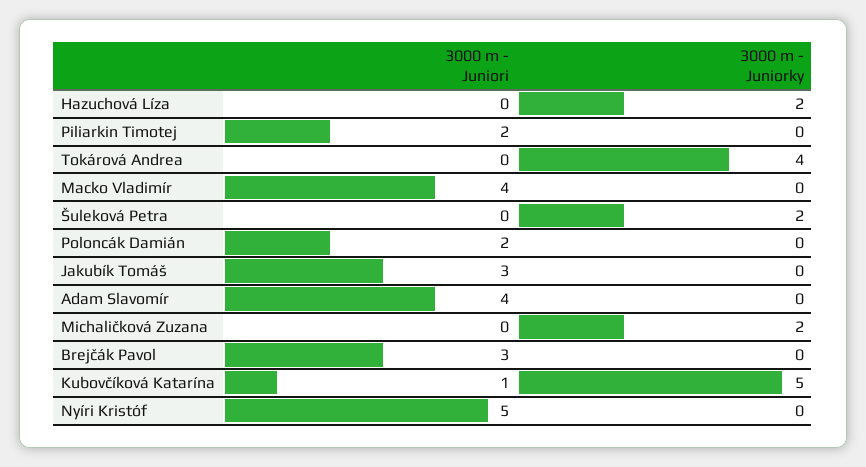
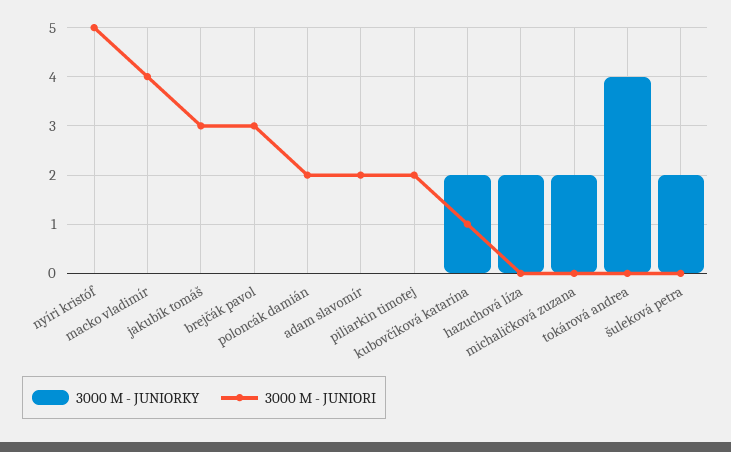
  {
    "3000 m - Juniori": {
      "Hazuchová Líza": 0,
      "Piliarkin Timotej": 2,
      "Tokárová Andrea": 0,
      "Macko Vladimír": 4,
      "Šuleková Petra": 0,
      "Poloncák Damián": 2,
      "Jakubík Tomáš": 3,
-     "Adam Slavomír": 4,
+     "Adam Slavomír": 2,
      "Michaličková Zuzana": 0,
      "Brejčák Pavol": 3,
      "Kubovčíková Katarína": 1,
      "Nyíri Kristóf": 5
    },
    "3000 m - Juniorky": {
      "Hazuchová Líza": 2,
      "Piliarkin Timotej": 0,
      "Tokárová Andrea": 4,
      "Macko Vladimír": 0,
      "Šuleková Petra": 2,
      "Poloncák Damián": 0,
      "Jakubík Tomáš": 0,
      "Adam Slavomír": 0,
      "Michaličková Zuzana": 2,
      "Brejčák Pavol": 0,
-     "Kubovčíková Katarína": 5,
+     "Kubovčíková Katarína": 2,
      "Nyíri Kristóf": 0
    }
  }

